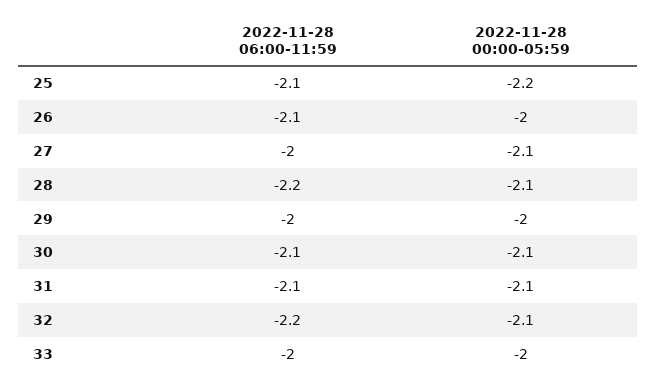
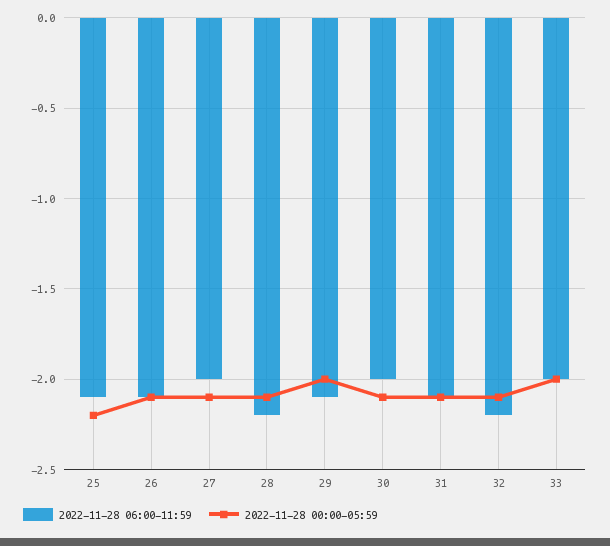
  {
    "2022-11-28 06:00-11:59": {
      "25": -2.1,
      "26": -2.1,
      "27": -2,
      "28": -2.2,
-     "29": -2,
+     "29": -2.1,
-     "30": -2.1,
+     "30": -2,
      "31": -2.1,
      "32": -2.2,
      "33": -2
    },
    "2022-11-28 00:00-05:59": {
      "25": -2.2,
-     "26": -2,
+     "26": -2.1,
      "27": -2.1,
      "28": -2.1,
      "29": -2,
      "30": -2.1,
      "31": -2.1,
      "32": -2.1,
      "33": -2
    }
  }

